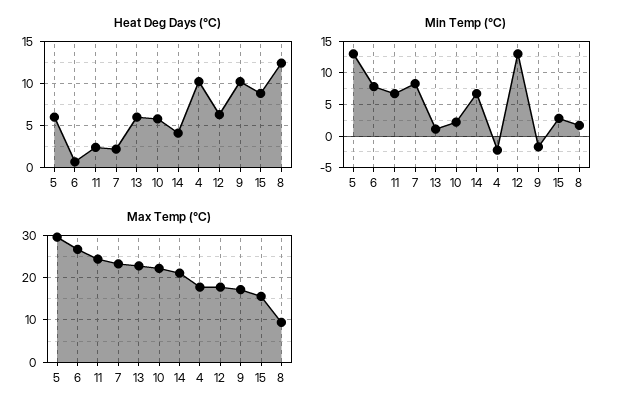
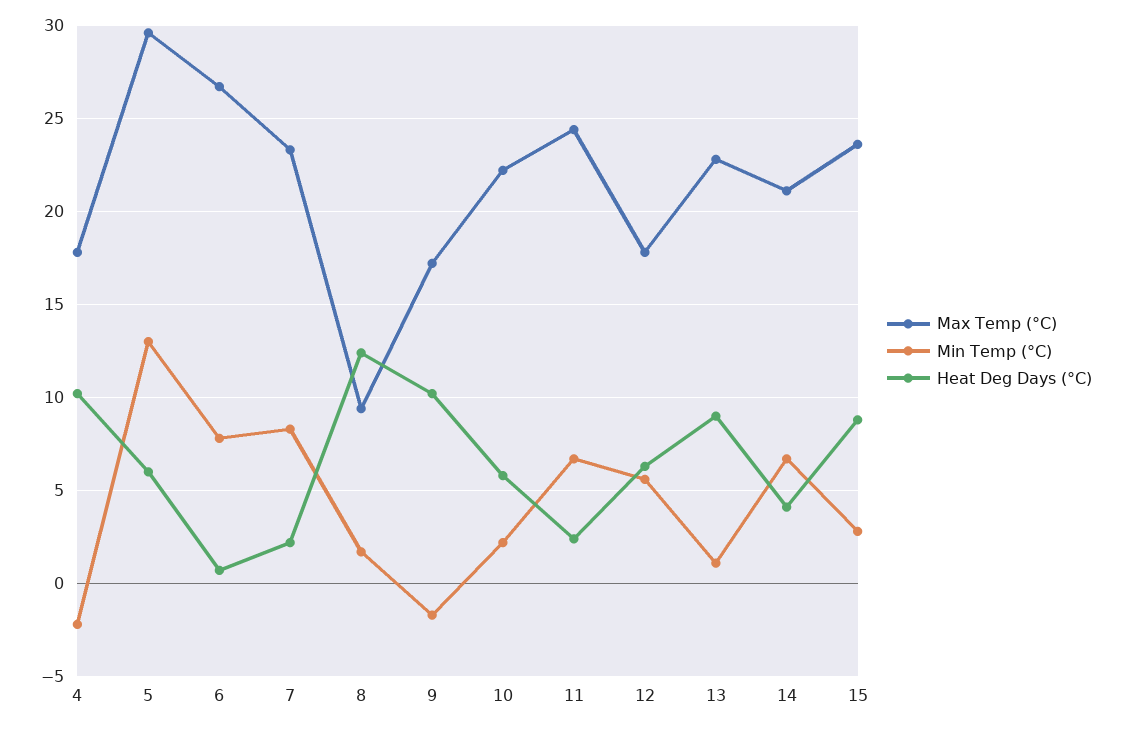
  {
    "Heat Deg Days (°C)": {
      "5": 6,
      "6": 0.5,
      "11": 2.5,
      "7": 2,
-     "13": 6,
+     "13": 9,
      "10": 6,
      "14": 4,
      "4": 10,
      "12": 6.5,
      "9": 10,
      "15": 9,
      "8": 12.5
    },
    "Min Temp (°C)": {
      "5": 13,
      "6": 8,
      "11": 6.5,
      "7": 8.5,
      "13": 1,
      "10": 2,
      "14": 6.5,
      "4": -2,
-     "12": 13,
+     "12": 5.5,
      "9": -1.5,
      "15": 3,
      "8": 1.5
    },
    "Max Temp (°C)": {
      "5": 29.5,
      "6": 26.5,
      "11": 24.5,
      "7": 23.5,
      "13": 23,
      "10": 22,
      "14": 21,
      "4": 18,
      "12": 18,
      "9": 17,
-     "15": 16,
+     "15": 23.5,
      "8": 9.5
    }
  }

